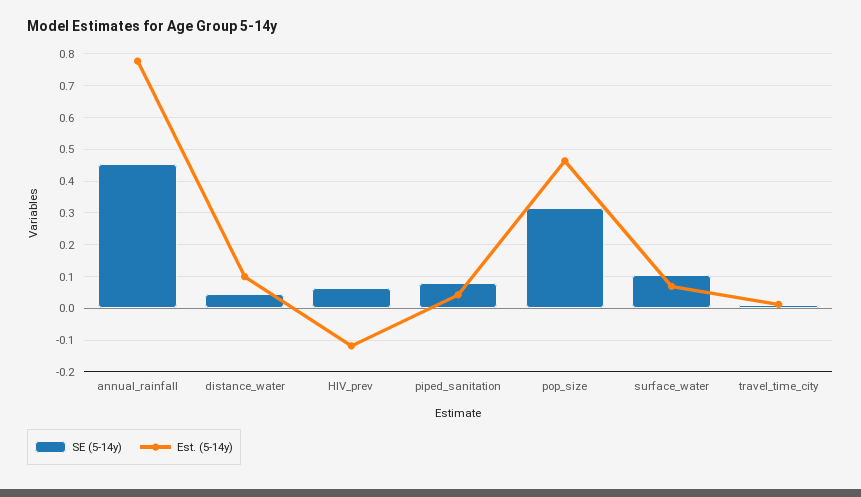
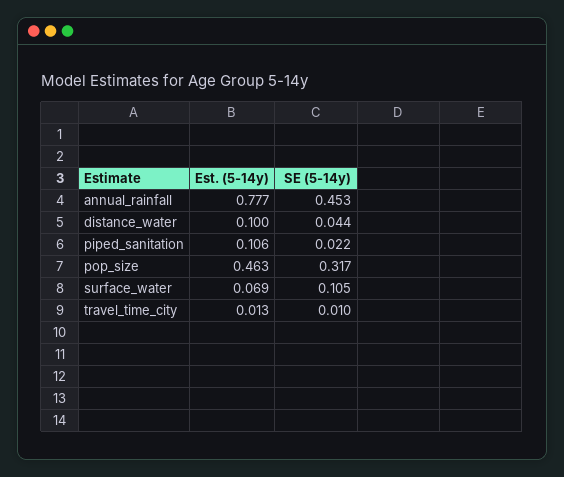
  {
    "SE (5-14y)": {
      "annual_rainfall": 0.453,
      "distance_water": 0.044,
-     "HIV_prev": 0.06,
-     "piped_sanitation": 0.08,
+     "piped_sanitation": 0.022,
      "pop_size": 0.317,
      "surface_water": 0.105,
      "travel_time_city": 0.01
    },
    "Est. (5-14y)": {
      "annual_rainfall": 0.777,
      "distance_water": 0.1,
-     "HIV_prev": -0.12,
-     "piped_sanitation": 0.04,
+     "piped_sanitation": 0.106,
      "pop_size": 0.463,
      "surface_water": 0.069,
      "travel_time_city": 0.013
    }
  }

